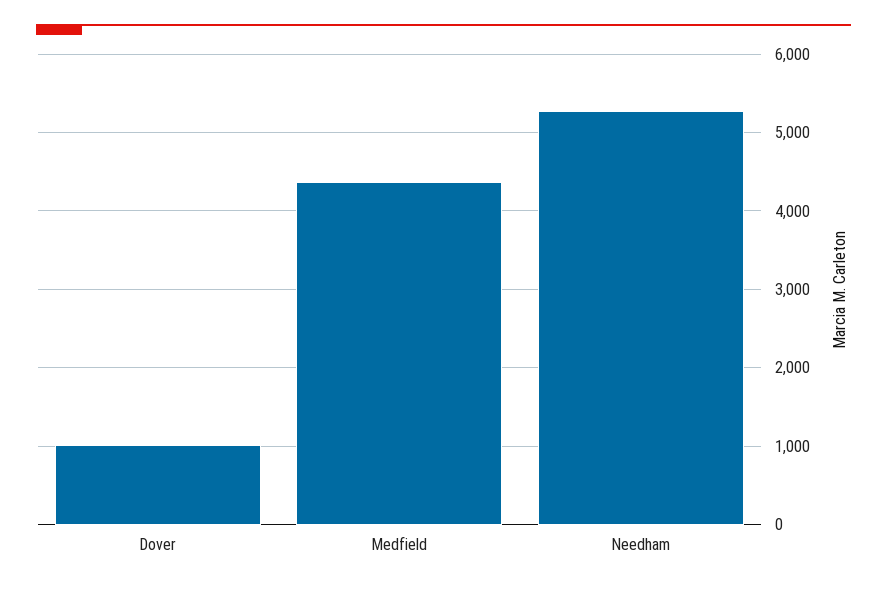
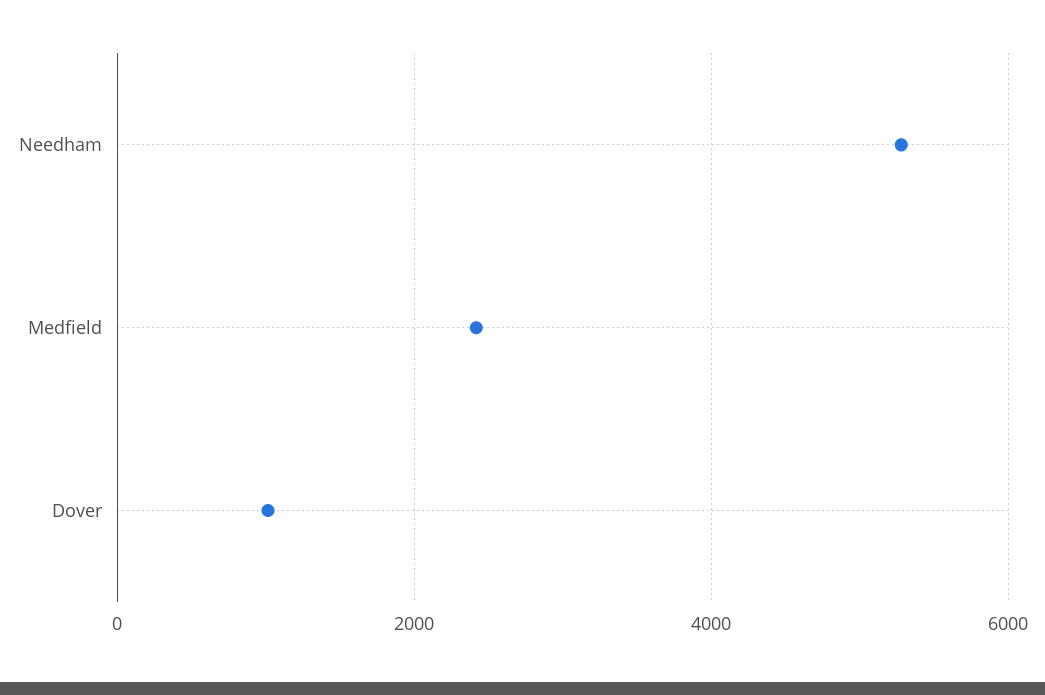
  {
    "Dover": 1000,
-   "Medfield": 4400,
+   "Medfield": 2400,
    "Needham": 5300
  }

